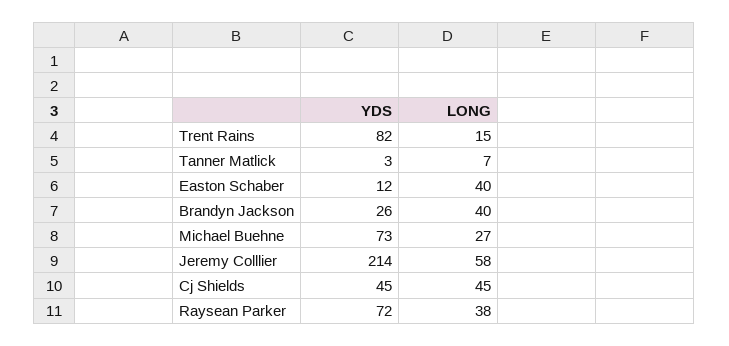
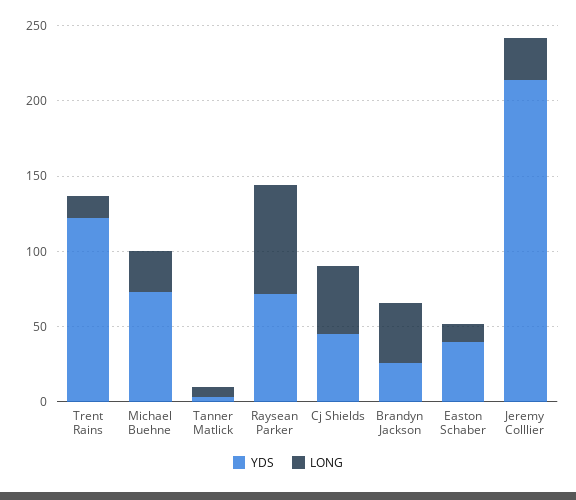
  {
    "YDS": {
-     "Trent Rains": 82,
+     "Trent Rains": 120,
      "Tanner Matlick": 3,
-     "Easton Schaber": 12,
+     "Easton Schaber": 40,
      "Brandyn Jackson": 26,
      "Michael Buehne": 73,
      "Jeremy Colllier": 214,
      "Cj Shields": 45,
      "Raysean Parker": 72
    },
    "LONG": {
      "Trent Rains": 15,
      "Tanner Matlick": 7,
-     "Easton Schaber": 40,
+     "Easton Schaber": 10,
      "Brandyn Jackson": 40,
      "Michael Buehne": 27,
-     "Jeremy Colllier": 58,
+     "Jeremy Colllier": 30,
      "Cj Shields": 45,
-     "Raysean Parker": 38
+     "Raysean Parker": 70
    }
  }

